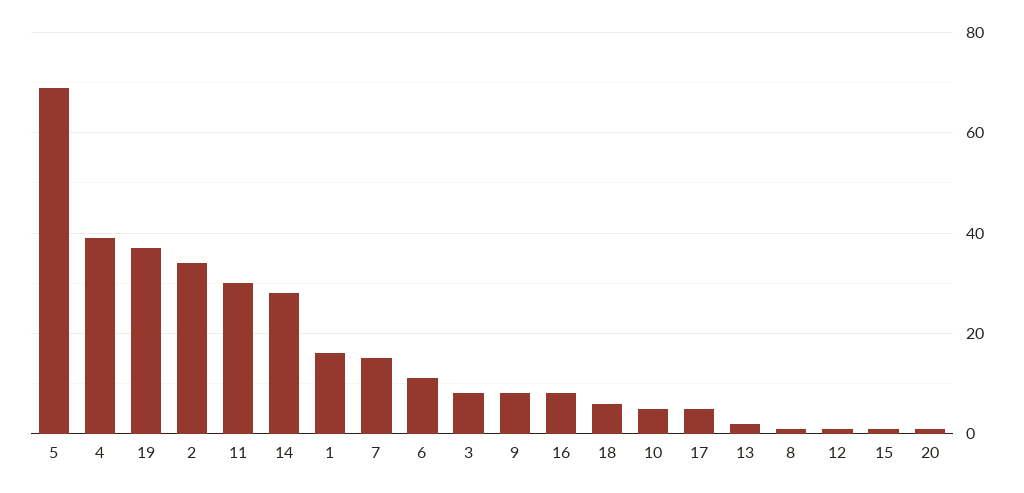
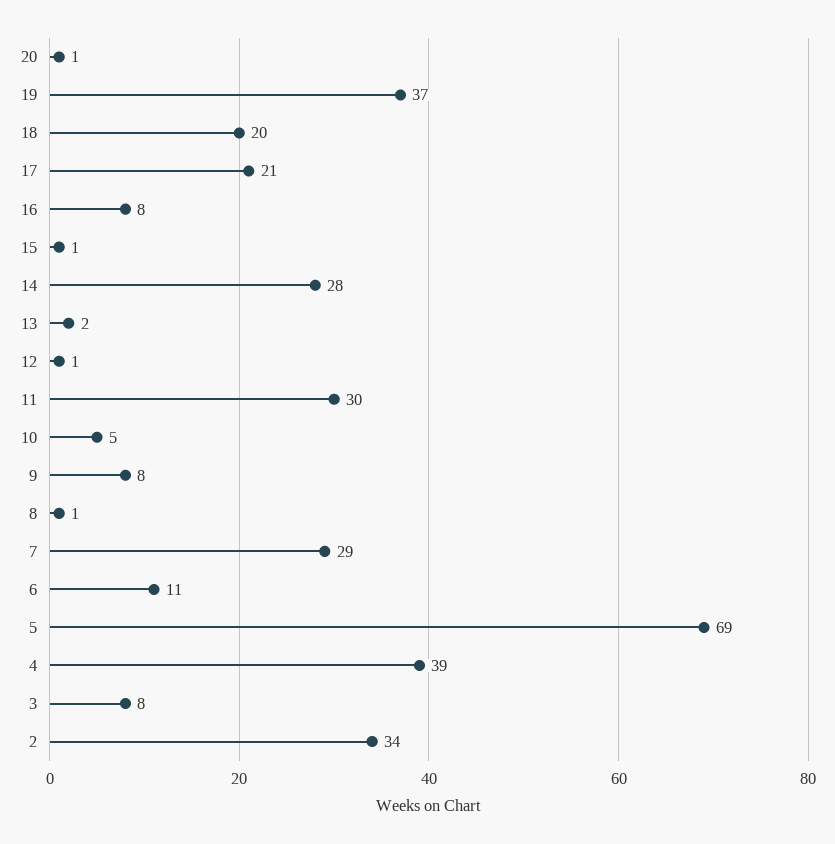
  {
    "5": 69,
    "4": 39,
    "19": 37,
    "2": 34,
    "11": 30,
    "14": 28,
-   "1": 15,
-   "7": 15,
+   "7": 29,
    "6": 11,
    "3": 8,
    "9": 8,
    "16": 8,
-   "18": 5,
+   "18": 20,
    "10": 5,
-   "17": 5,
+   "17": 21,
    "13": 2,
    "8": 1,
    "12": 1,
    "15": 1,
    "20": 1
  }

